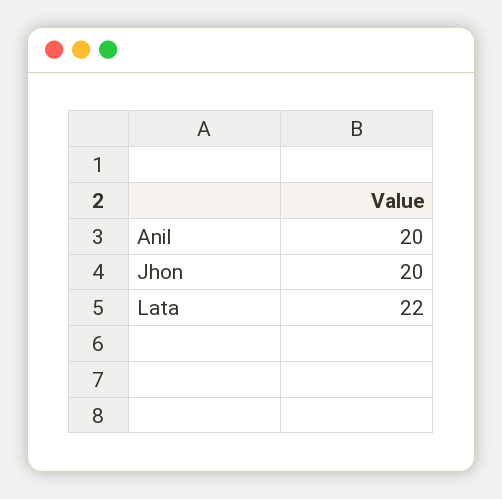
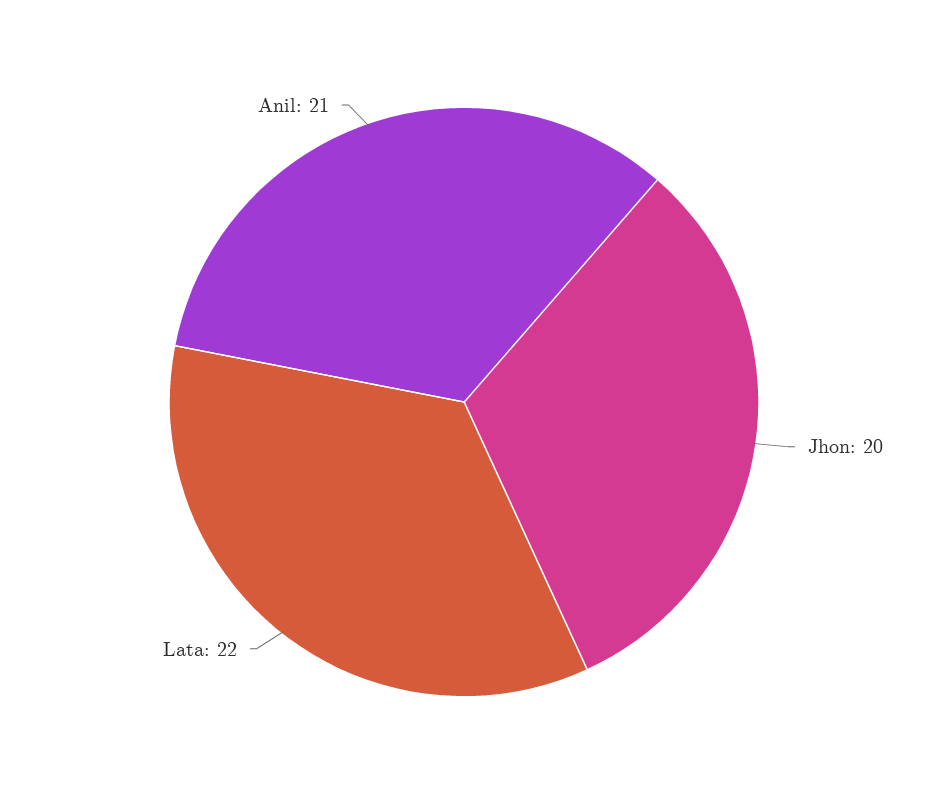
  {
-   "Anil": 20,
+   "Anil": 21,
    "Jhon": 20,
    "Lata": 22
  }

